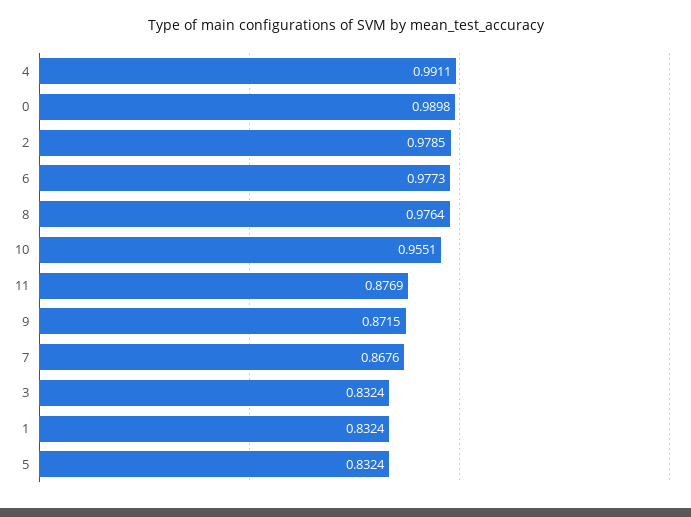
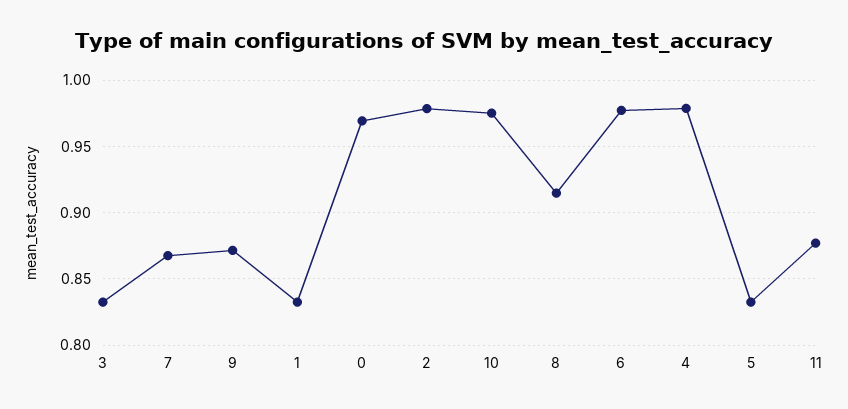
  {
-   "4": 0.9911,
+   "4": 0.98,
-   "0": 0.9898,
+   "0": 0.97,
    "2": 0.9785,
    "6": 0.9773,
-   "8": 0.9764,
+   "8": 0.915,
-   "10": 0.9551,
+   "10": 0.975,
    "11": 0.8769,
    "9": 0.8715,
    "7": 0.8676,
    "3": 0.8324,
    "1": 0.8324,
    "5": 0.8324
  }

